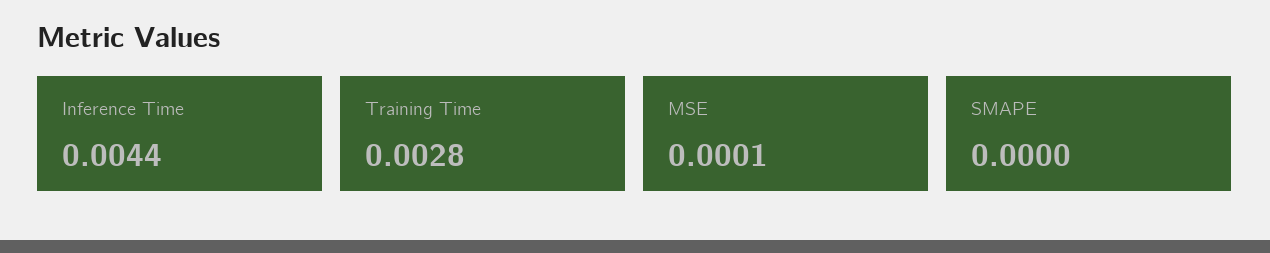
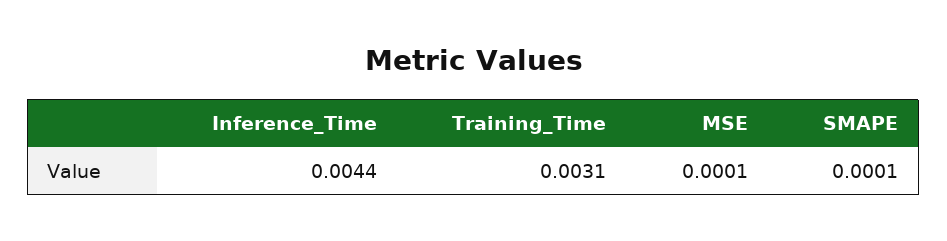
  {
    "Inference Time": 0.0044,
-   "Training Time": 0.0028,
+   "Training Time": 0.0031,
    "MSE": 0.0001,
-   "SMAPE": 0
+   "SMAPE": 0.0001
  }

